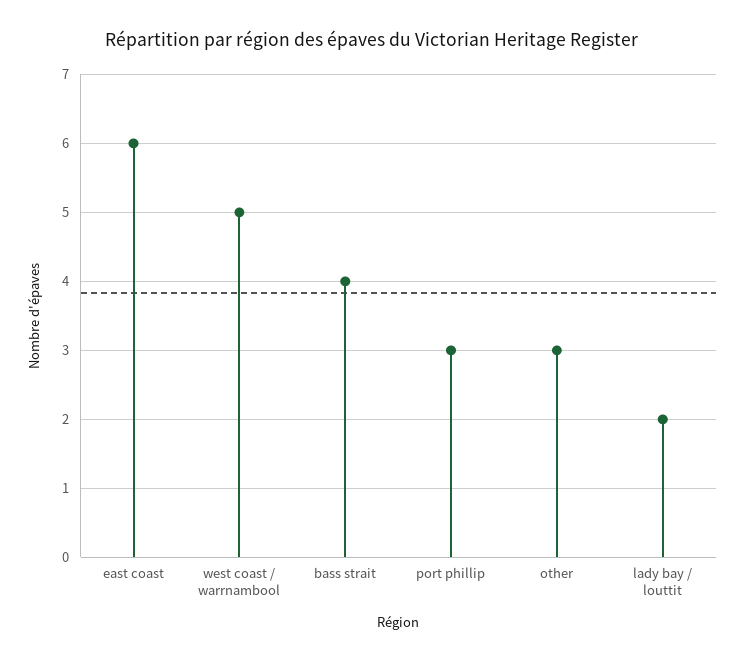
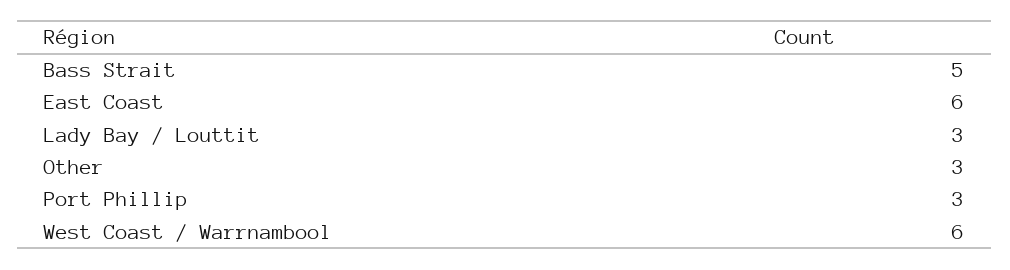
  {
    "east coast": 6,
-   "west coast / warrnambool": 5,
+   "west coast / warrnambool": 6,
-   "bass strait": 4,
+   "bass strait": 5,
    "port phillip": 3,
    "other": 3,
-   "lady bay / louttit": 2
+   "lady bay / louttit": 3
  }

